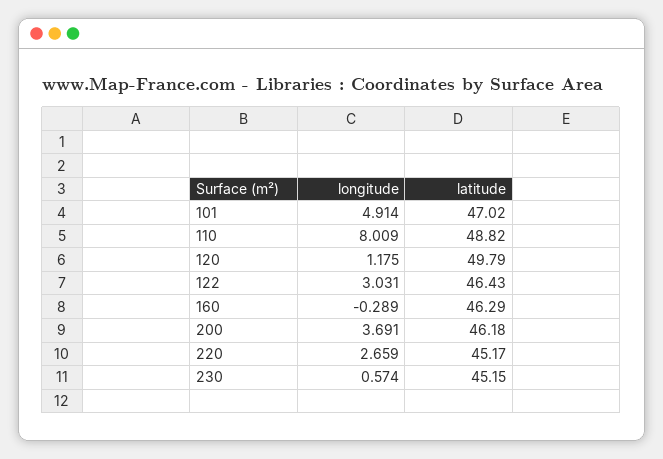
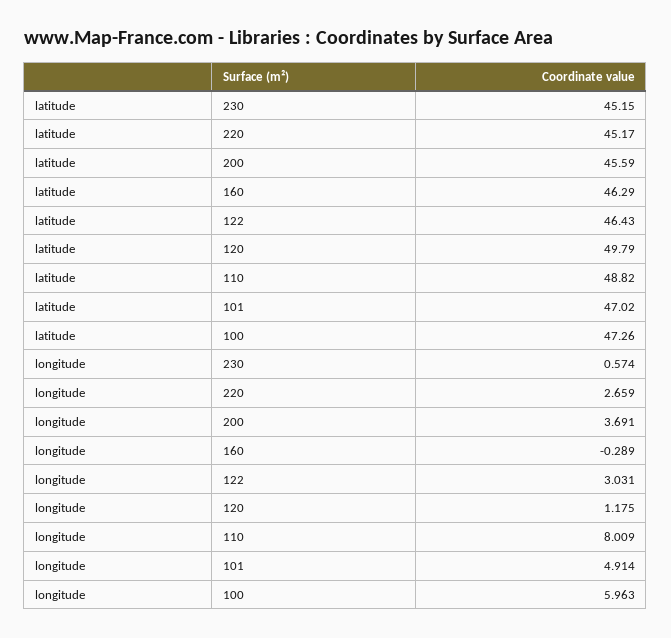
  {
    "longitude": {
      "101": 4.914,
      "110": 8.009,
      "120": 1.175,
      "122": 3.031,
      "160": -0.289,
      "200": 3.691,
      "220": 2.659,
-     "230": 0.574
+     "230": 0.574,
+     "100": 5.963
    },
    "latitude": {
      "101": 47.02,
      "110": 48.82,
      "120": 49.79,
      "122": 46.43,
      "160": 46.29,
-     "200": 46.18,
+     "200": 45.59,
      "220": 45.17,
-     "230": 45.15
+     "230": 45.15,
+     "100": 47.26
    }
  }

